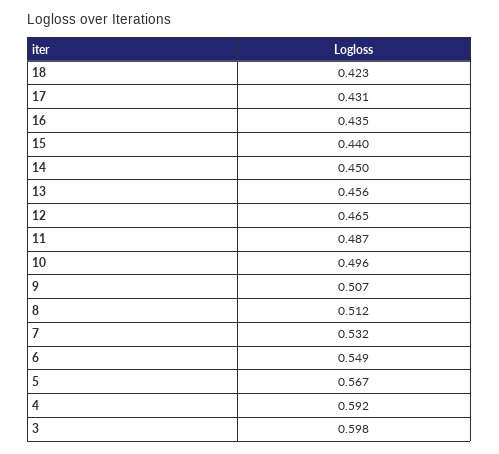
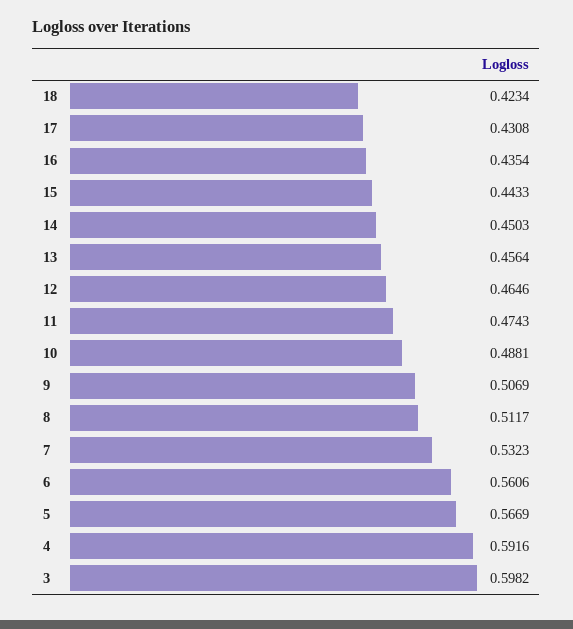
  {
    "18": 0.4234,
    "17": 0.4308,
    "16": 0.4354,
-   "15": 0.44,
+   "15": 0.4433,
    "14": 0.4503,
    "13": 0.4564,
    "12": 0.4646,
-   "11": 0.487,
+   "11": 0.4743,
-   "10": 0.496,
+   "10": 0.4881,
    "9": 0.5069,
    "8": 0.5117,
    "7": 0.5323,
-   "6": 0.549,
+   "6": 0.5606,
    "5": 0.5669,
    "4": 0.5916,
    "3": 0.5982
  }

